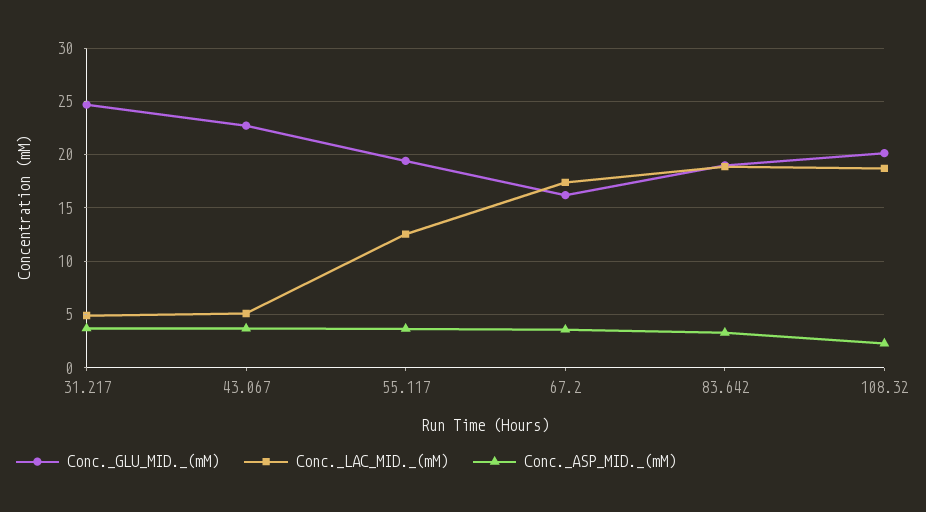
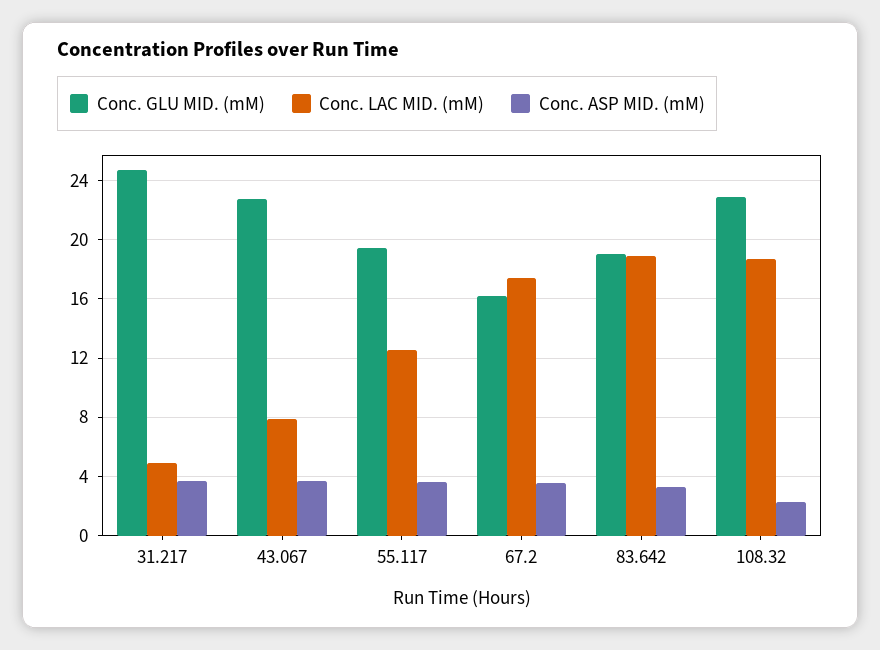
  {
    "Conc._GLU_MID._(mM)": {
      "31.217": 24.5,
      "43.067": 22.5,
      "55.117": 19.5,
      "67.2": 16,
      "83.642": 19,
-     "108.32": 20
+     "108.32": 23
    },
    "Conc._LAC_MID._(mM)": {
      "31.217": 5,
-     "43.067": 5,
+     "43.067": 8,
      "55.117": 12.5,
      "67.2": 17.5,
      "83.642": 19,
      "108.32": 18.5
    },
    "Conc._ASP_MID._(mM)": {
      "31.217": 3.5,
      "43.067": 3.5,
      "55.117": 3.5,
      "67.2": 3.5,
      "83.642": 3.5,
      "108.32": 2.5
    }
  }

